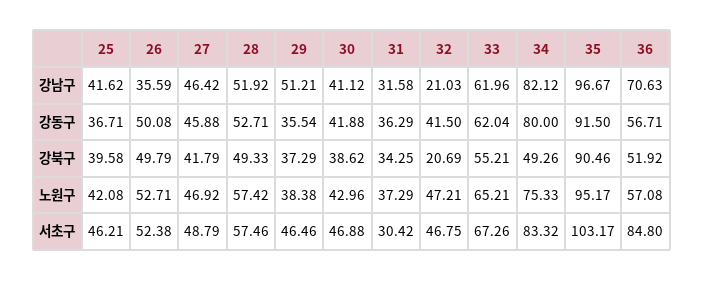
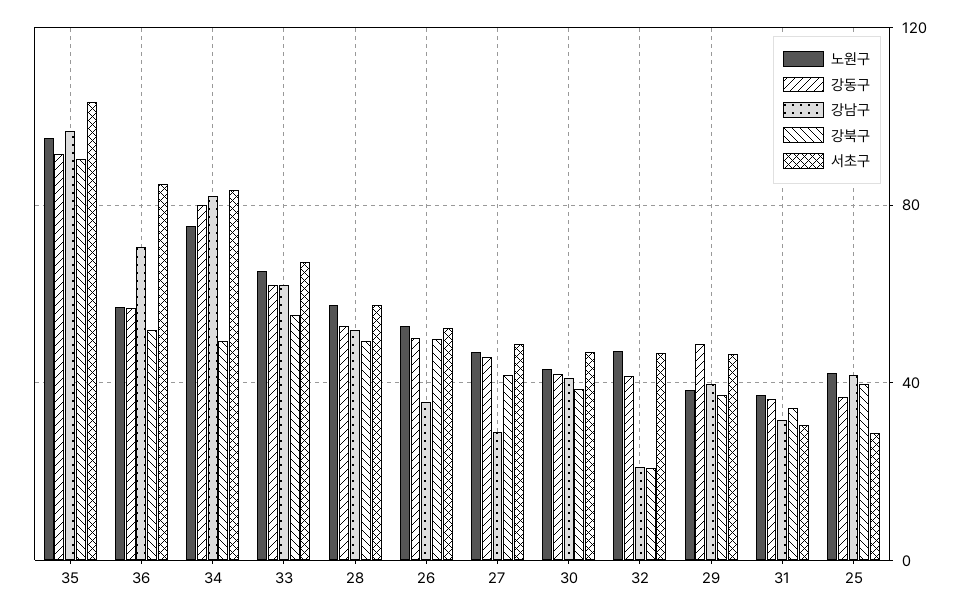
  {
    "강남구": {
      "25": 41.62,
      "26": 35.59,
-     "27": 46.42,
+     "27": 30,
      "28": 51.92,
-     "29": 51.21,
+     "29": 40,
      "30": 41.12,
      "31": 31.58,
      "32": 21.03,
      "33": 61.96,
      "34": 82.12,
      "35": 96.67,
      "36": 70.63
    },
    "강동구": {
      "25": 36.71,
      "26": 50.08,
      "27": 45.88,
      "28": 52.71,
-     "29": 35.54,
+     "29": 50,
      "30": 41.88,
      "31": 36.29,
      "32": 41.5,
      "33": 62.04,
      "34": 80,
      "35": 91.5,
      "36": 56.71
    },
    "강북구": {
      "25": 39.58,
      "26": 49.79,
      "27": 41.79,
      "28": 49.33,
      "29": 37.29,
      "30": 38.62,
      "31": 34.25,
      "32": 20.69,
      "33": 55.21,
      "34": 49.26,
      "35": 90.46,
      "36": 51.92
    },
    "노원구": {
      "25": 42.08,
      "26": 52.71,
      "27": 46.92,
      "28": 57.42,
      "29": 38.38,
      "30": 42.96,
      "31": 37.29,
      "32": 47.21,
      "33": 65.21,
      "34": 75.33,
      "35": 95.17,
      "36": 57.08
    },
    "서초구": {
-     "25": 46.21,
+     "25": 30,
      "26": 52.38,
      "27": 48.79,
      "28": 57.46,
      "29": 46.46,
      "30": 46.88,
      "31": 30.42,
      "32": 46.75,
      "33": 67.26,
      "34": 83.32,
      "35": 103.17,
      "36": 84.8
    }
  }

